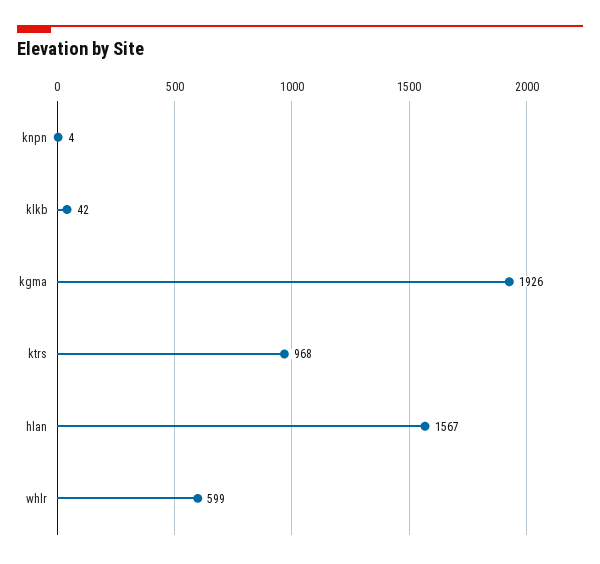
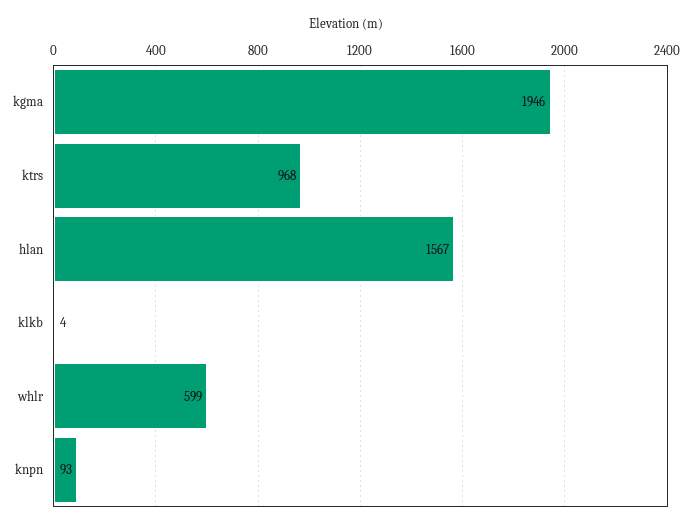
  {
-   "knpn": 4,
+   "knpn": 93,
-   "klkb": 42,
+   "klkb": 4,
-   "kgma": 1926,
+   "kgma": 1946,
    "ktrs": 968,
    "hlan": 1567,
    "whlr": 599
  }

